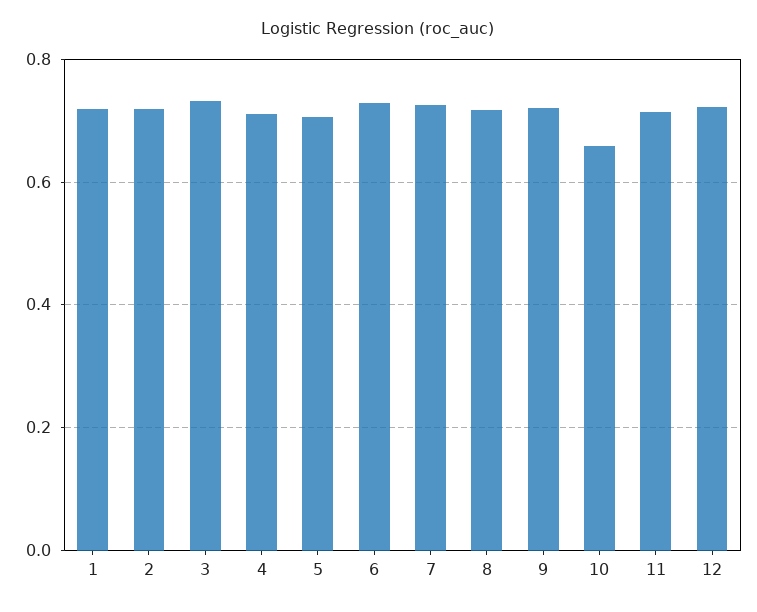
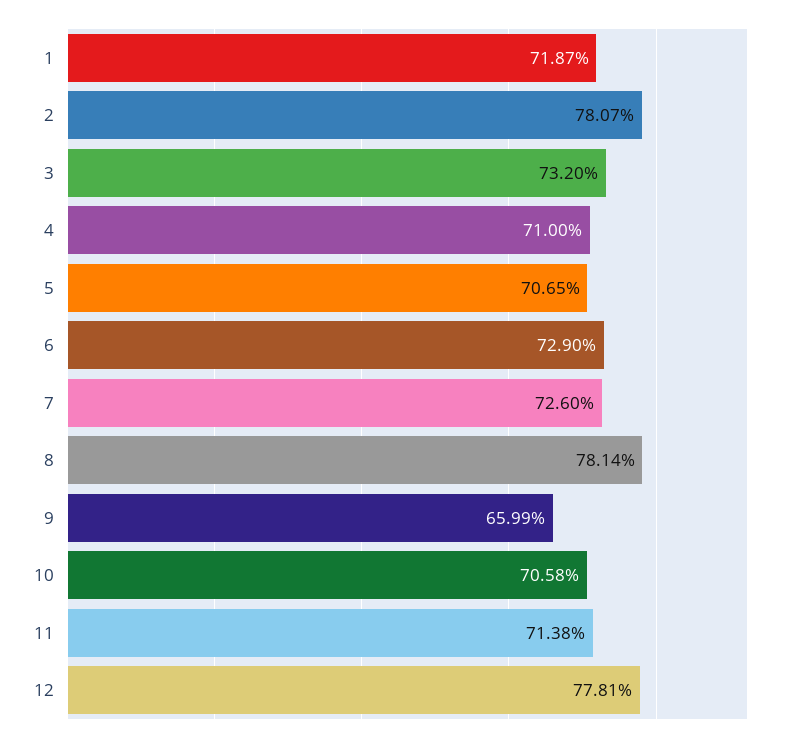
  {
    "1": 0.7187,
-   "2": 0.72,
+   "2": 0.7807,
    "3": 0.732,
    "4": 0.71,
    "5": 0.7065,
    "6": 0.729,
    "7": 0.726,
-   "8": 0.72,
+   "8": 0.7814,
-   "9": 0.72,
+   "9": 0.6599,
-   "10": 0.66,
+   "10": 0.7058,
    "11": 0.7138,
-   "12": 0.72
+   "12": 0.7781
  }

